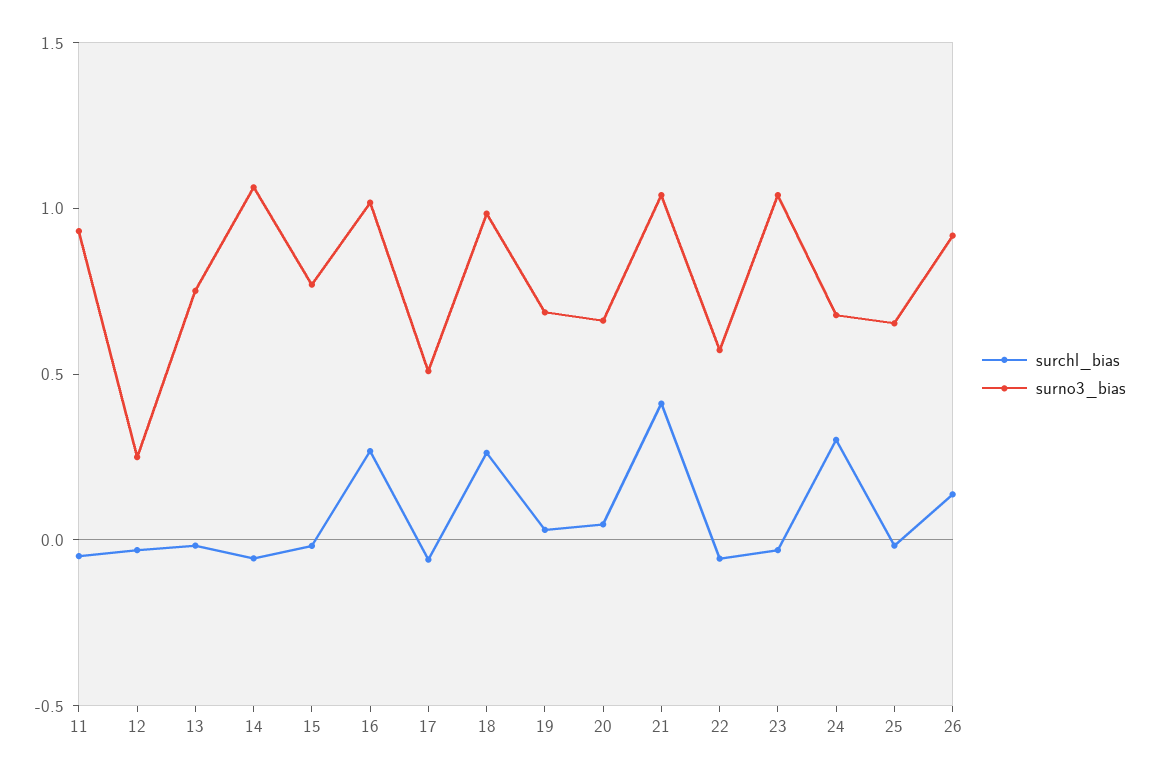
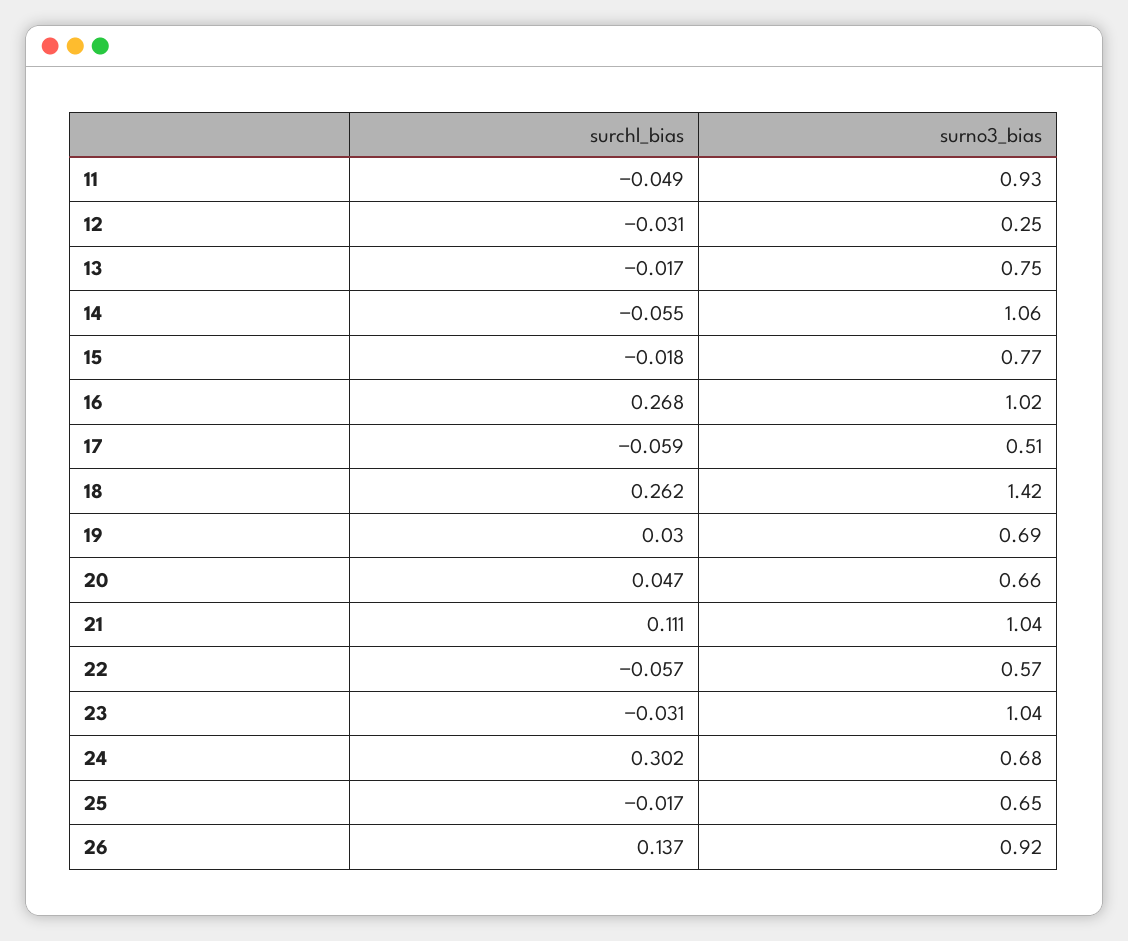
  {
    "surchl_bias": {
      "11": -0.049,
      "12": -0.031,
      "13": -0.017,
      "14": -0.055,
      "15": -0.018,
      "16": 0.268,
      "17": -0.059,
      "18": 0.262,
      "19": 0.03,
      "20": 0.047,
-     "21": 0.4,
+     "21": 0.111,
      "22": -0.057,
      "23": -0.031,
      "24": 0.302,
      "25": -0.017,
      "26": 0.137
    },
    "surno3_bias": {
      "11": 0.93,
      "12": 0.25,
      "13": 0.75,
      "14": 1.06,
      "15": 0.77,
      "16": 1.02,
      "17": 0.51,
-     "18": 1,
+     "18": 1.42,
      "19": 0.69,
      "20": 0.66,
      "21": 1.04,
      "22": 0.57,
      "23": 1.04,
      "24": 0.68,
      "25": 0.65,
      "26": 0.92
    }
  }

